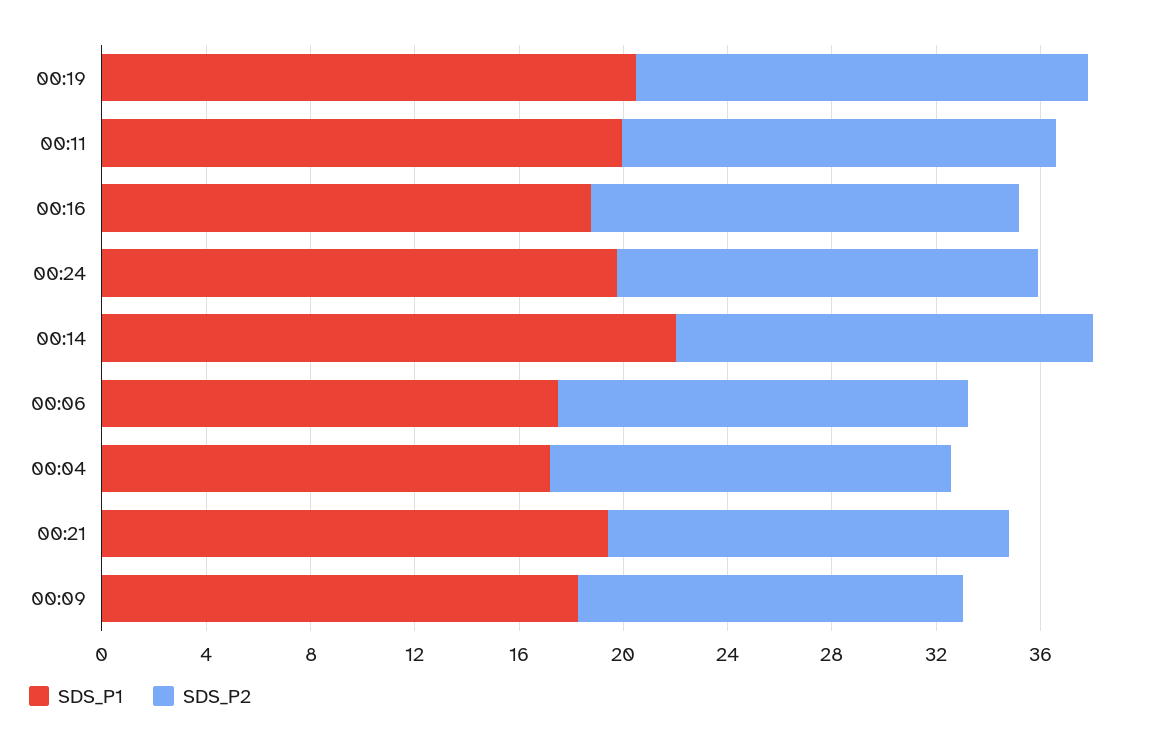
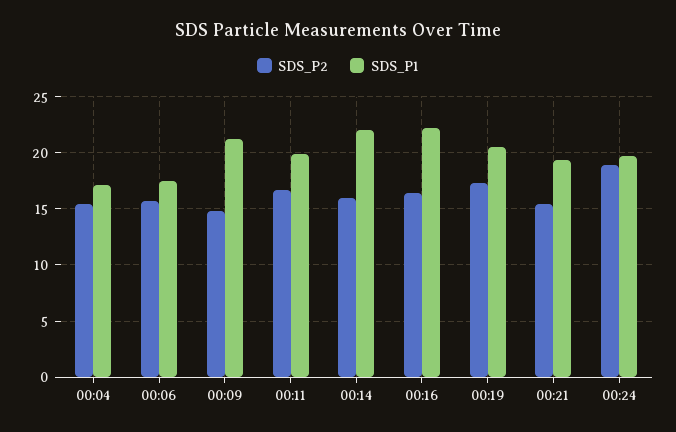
  {
    "SDS_P1": {
      "00:19": 20,
      "00:11": 20,
-     "00:16": 19,
+     "00:16": 22,
      "00:24": 20,
      "00:14": 22,
      "00:06": 17,
      "00:04": 17,
      "00:21": 19,
-     "00:09": 18
+     "00:09": 21
    },
    "SDS_P2": {
      "00:19": 17,
      "00:11": 17,
      "00:16": 16,
-     "00:24": 16,
+     "00:24": 19,
      "00:14": 16,
      "00:06": 16,
      "00:04": 15,
      "00:21": 15,
      "00:09": 15
    }
  }

